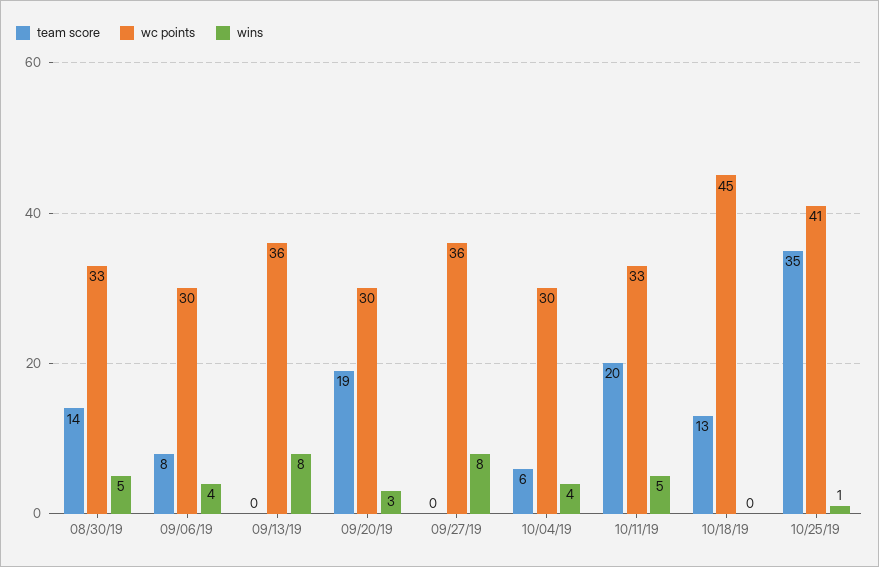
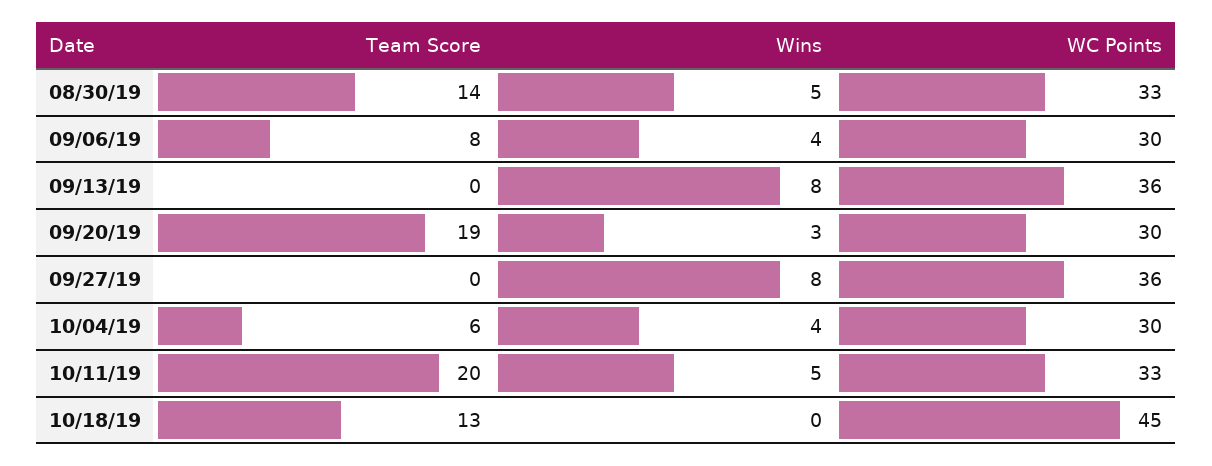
  {
    "team score": {
      "08/30/19": 14,
      "09/06/19": 8,
      "09/13/19": 0,
      "09/20/19": 19,
      "09/27/19": 0,
      "10/04/19": 6,
      "10/11/19": 20,
-     "10/18/19": 13,
+     "10/18/19": 13
-     "10/25/19": 35
    },
    "wc points": {
      "08/30/19": 33,
      "09/06/19": 30,
      "09/13/19": 36,
      "09/20/19": 30,
      "09/27/19": 36,
      "10/04/19": 30,
      "10/11/19": 33,
-     "10/18/19": 45,
+     "10/18/19": 45
-     "10/25/19": 41
    },
    "wins": {
      "08/30/19": 5,
      "09/06/19": 4,
      "09/13/19": 8,
      "09/20/19": 3,
      "09/27/19": 8,
      "10/04/19": 4,
      "10/11/19": 5,
-     "10/18/19": 0,
+     "10/18/19": 0
-     "10/25/19": 1
    }
  }

